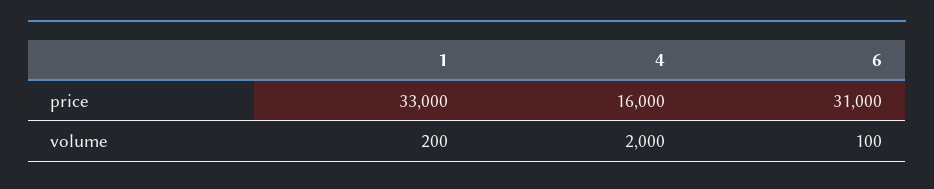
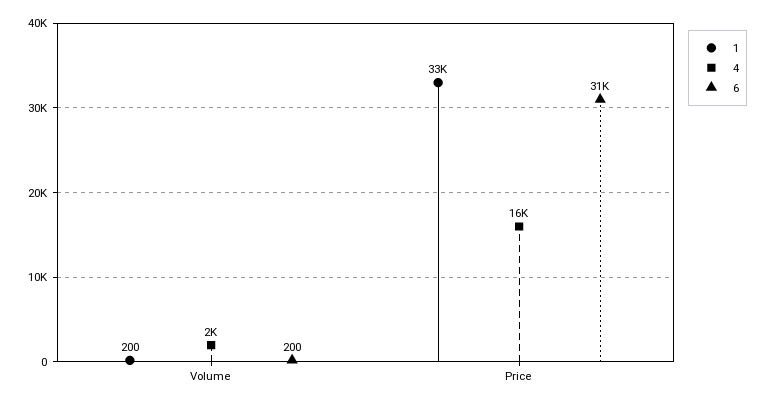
  {
    "1": {
      "price": 33000,
      "volume": 200
    },
    "4": {
      "price": 16000,
      "volume": 2000
    },
    "6": {
      "price": 31000,
-     "volume": 100
+     "volume": 200
    }
  }

